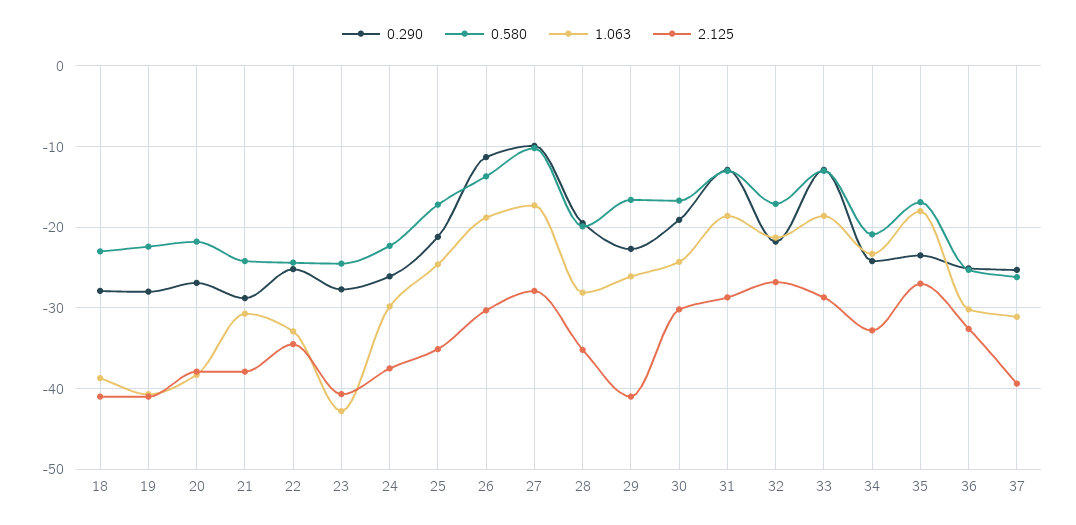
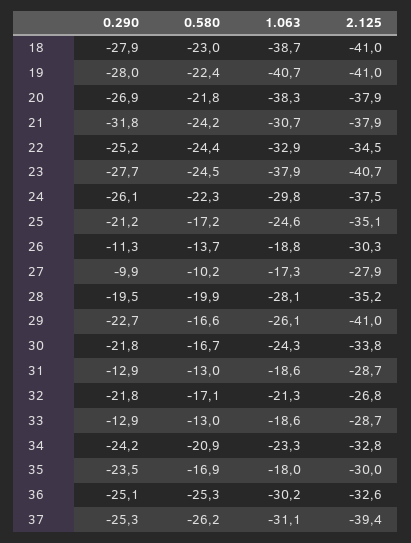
  {
    "0.290": {
      "18": -27.9,
      "19": -28,
      "20": -26.9,
-     "21": -29,
+     "21": -31.8,
      "22": -25.2,
      "23": -27.7,
      "24": -26.1,
      "25": -21.2,
      "26": -11.3,
      "27": -9.9,
      "28": -19.5,
      "29": -22.7,
-     "30": -19,
+     "30": -21.8,
      "31": -12.9,
      "32": -21.8,
      "33": -12.9,
      "34": -24.2,
      "35": -23.5,
      "36": -25.1,
      "37": -25.3
    },
    "0.580": {
      "18": -23,
      "19": -22.4,
      "20": -21.8,
      "21": -24.2,
      "22": -24.4,
      "23": -24.5,
      "24": -22.3,
      "25": -17.2,
      "26": -13.7,
      "27": -10.2,
      "28": -19.9,
      "29": -16.6,
      "30": -16.7,
      "31": -13,
      "32": -17.1,
      "33": -13,
      "34": -20.9,
      "35": -16.9,
      "36": -25.3,
      "37": -26.2
    },
    "1.063": {
      "18": -38.7,
      "19": -40.7,
      "20": -38.3,
      "21": -30.7,
      "22": -32.9,
-     "23": -43,
+     "23": -37.9,
      "24": -29.8,
      "25": -24.6,
      "26": -18.8,
      "27": -17.3,
      "28": -28.1,
      "29": -26.1,
      "30": -24.3,
      "31": -18.6,
      "32": -21.3,
      "33": -18.6,
      "34": -23.3,
      "35": -18,
      "36": -30.2,
      "37": -31.1
    },
    "2.125": {
      "18": -41,
      "19": -41,
      "20": -37.9,
      "21": -37.9,
      "22": -34.5,
      "23": -40.7,
      "24": -37.5,
      "25": -35.1,
      "26": -30.3,
      "27": -27.9,
      "28": -35.2,
      "29": -41,
-     "30": -30,
+     "30": -33.8,
      "31": -28.7,
      "32": -26.8,
      "33": -28.7,
      "34": -32.8,
-     "35": -27,
+     "35": -30,
      "36": -32.6,
      "37": -39.4
    }
  }

